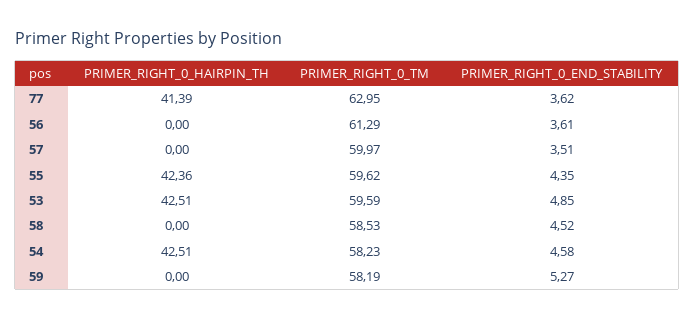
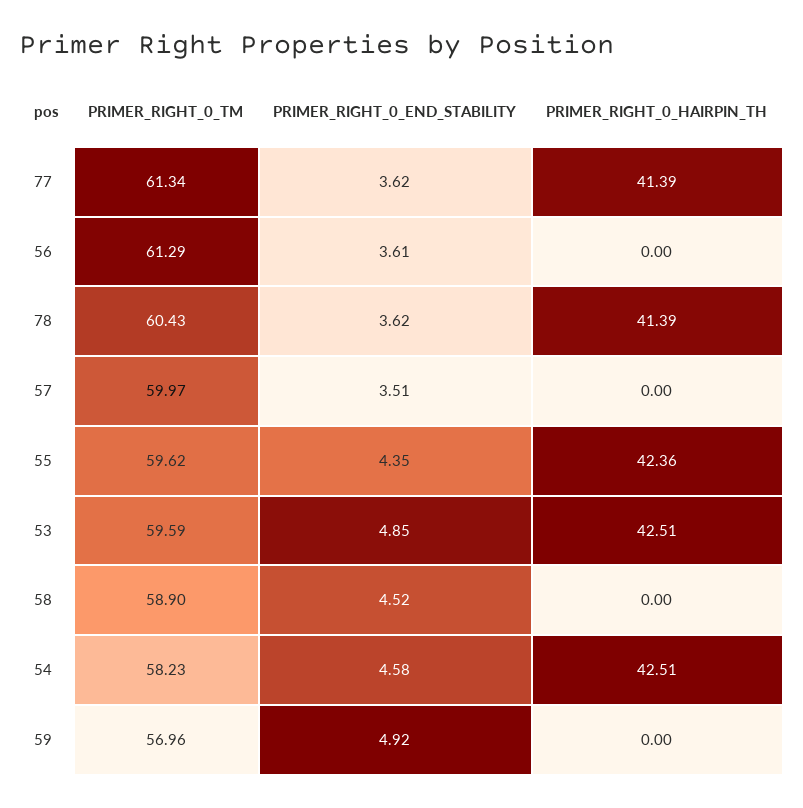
  {
    "PRIMER_RIGHT_0_HAIRPIN_TH": {
      "77": 41.39,
      "56": 0,
      "57": 0,
      "55": 42.36,
      "53": 42.51,
      "58": 0,
      "54": 42.51,
-     "59": 0
+     "59": 0,
+     "78": 41.39
    },
    "PRIMER_RIGHT_0_TM": {
-     "77": 62.95,
+     "77": 61.34,
      "56": 61.29,
      "57": 59.97,
      "55": 59.62,
      "53": 59.59,
-     "58": 58.53,
+     "58": 58.9,
      "54": 58.23,
-     "59": 58.19
+     "59": 56.96,
+     "78": 60.43
    },
    "PRIMER_RIGHT_0_END_STABILITY": {
      "77": 3.62,
      "56": 3.61,
      "57": 3.51,
      "55": 4.35,
      "53": 4.85,
      "58": 4.52,
      "54": 4.58,
-     "59": 5.27
+     "59": 4.92,
+     "78": 3.62
    }
  }

